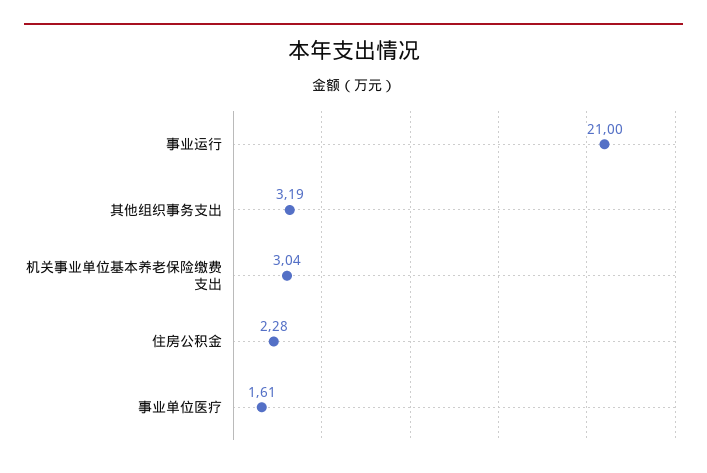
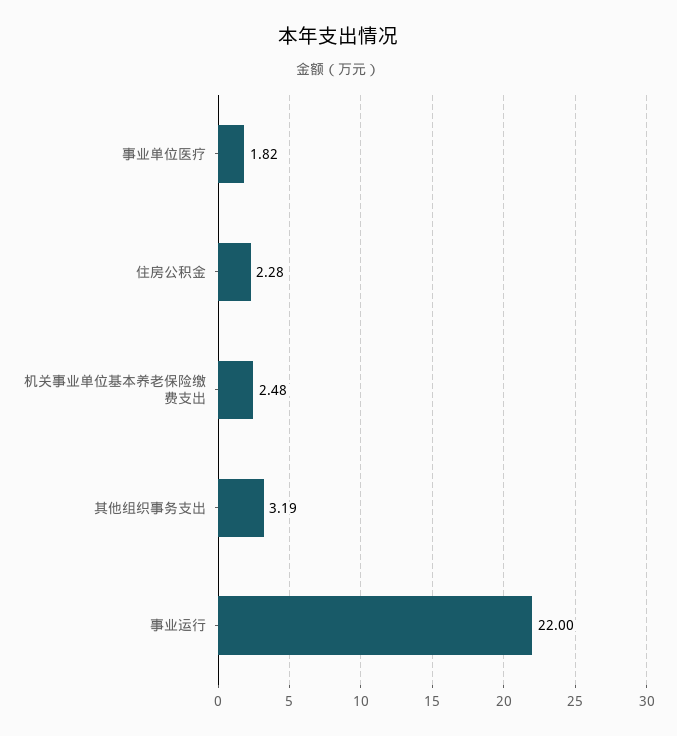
  {
-   "事业运行": 21,
+   "事业运行": 22,
    "其他组织事务支出": 3.19,
-   "机关事业单位基本养老保险缴费支出": 3.04,
+   "机关事业单位基本养老保险缴费支出": 2.48,
    "住房公积金": 2.28,
-   "事业单位医疗": 1.61
+   "事业单位医疗": 1.82
  }

